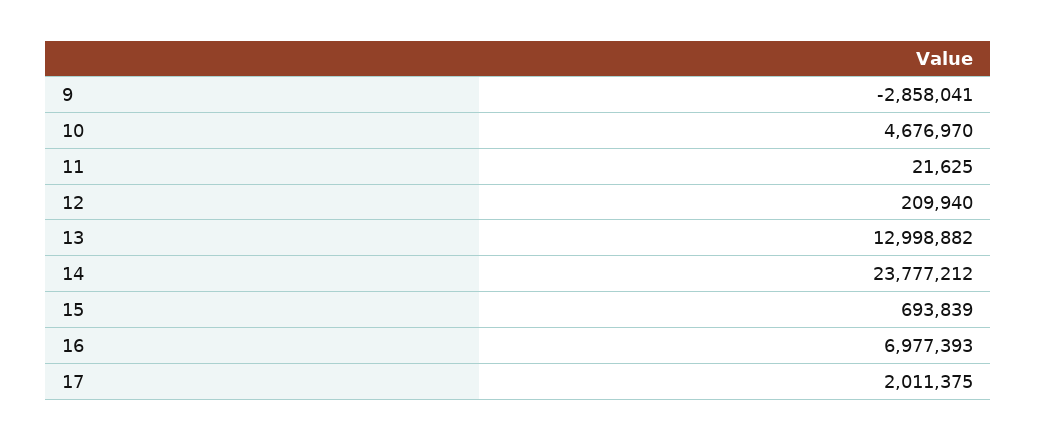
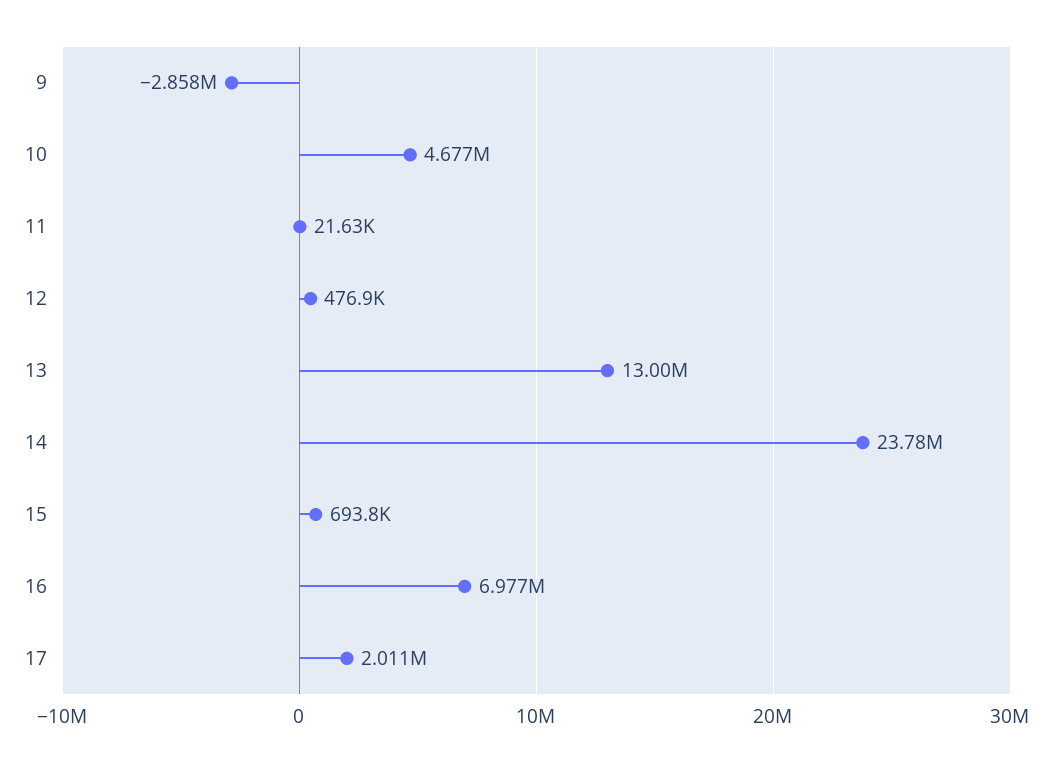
  {
    "9": -2858041,
    "10": 4676970,
    "11": 21625,
-   "12": 209940,
+   "12": 476900,
    "13": 12998882,
    "14": 23777212,
    "15": 693839,
    "16": 6977393,
    "17": 2011375
  }

